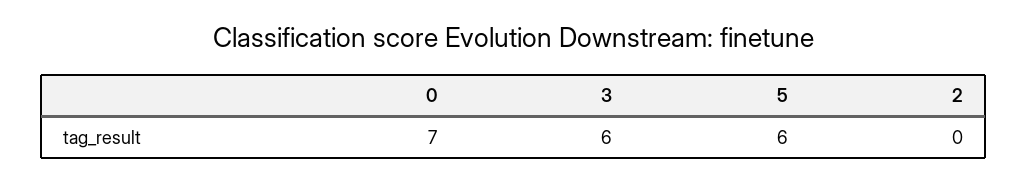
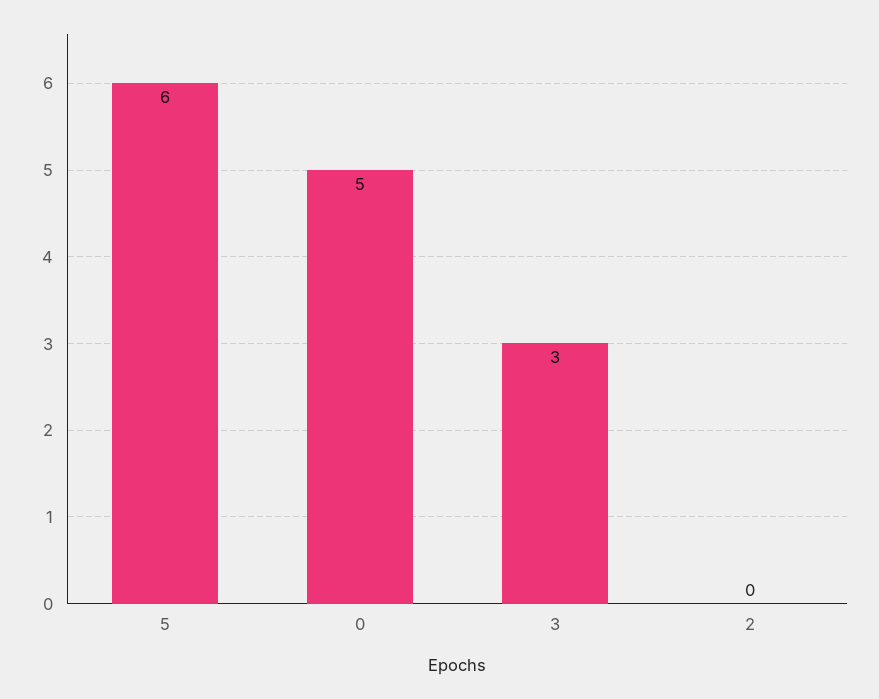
  {
-   "0": 7,
+   "0": 5,
-   "3": 6,
+   "3": 3,
    "5": 6,
    "2": 0
  }

